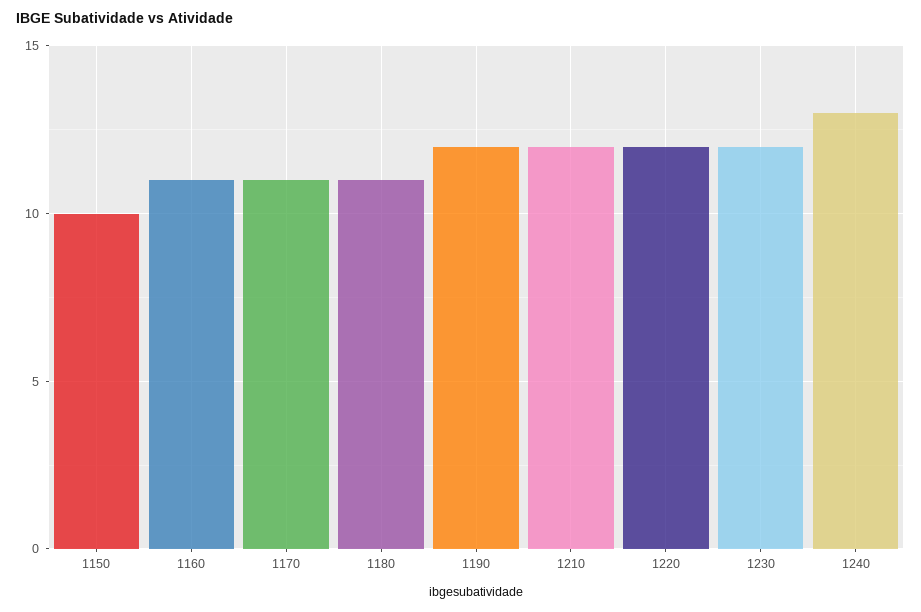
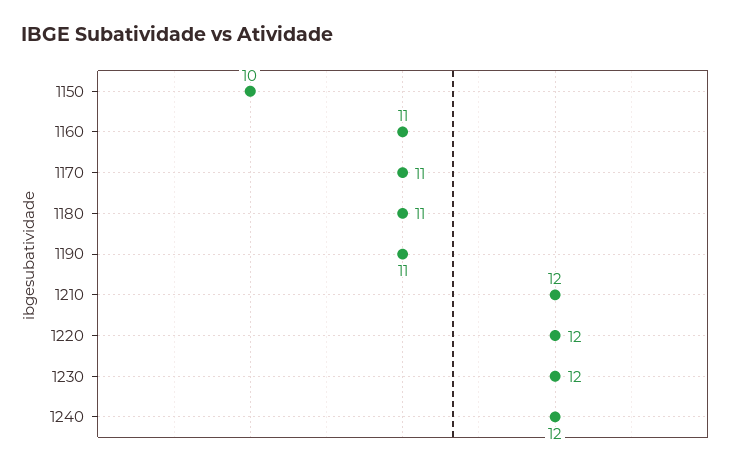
  {
    "1150": 10,
    "1160": 11,
    "1170": 11,
    "1180": 11,
-   "1190": 12,
+   "1190": 11,
    "1210": 12,
    "1220": 12,
    "1230": 12,
-   "1240": 13
+   "1240": 12
  }

